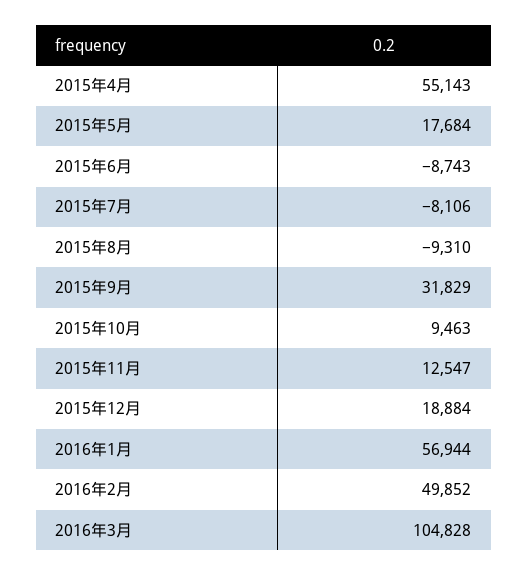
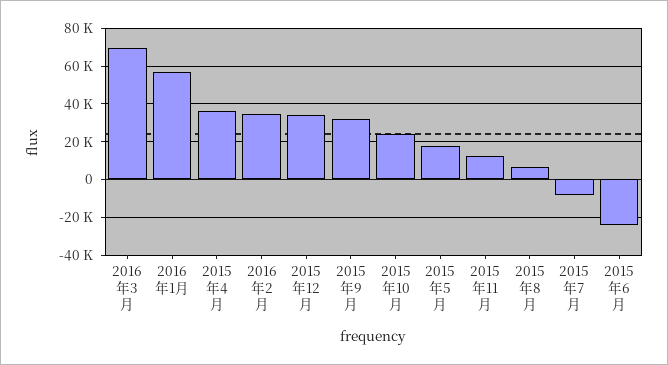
  {
-   "2015年4月": 55143,
+   "2015年4月": 35000,
    "2015年5月": 17684,
-   "2015年6月": -8743,
+   "2015年6月": -25000,
    "2015年7月": -8106,
-   "2015年8月": -9310,
+   "2015年8月": 5000,
    "2015年9月": 31829,
-   "2015年10月": 9463,
+   "2015年10月": 25000,
    "2015年11月": 12547,
-   "2015年12月": 18884,
+   "2015年12月": 35000,
    "2016年1月": 56944,
-   "2016年2月": 49852,
+   "2016年2月": 35000,
-   "2016年3月": 104828
+   "2016年3月": 70000
  }

